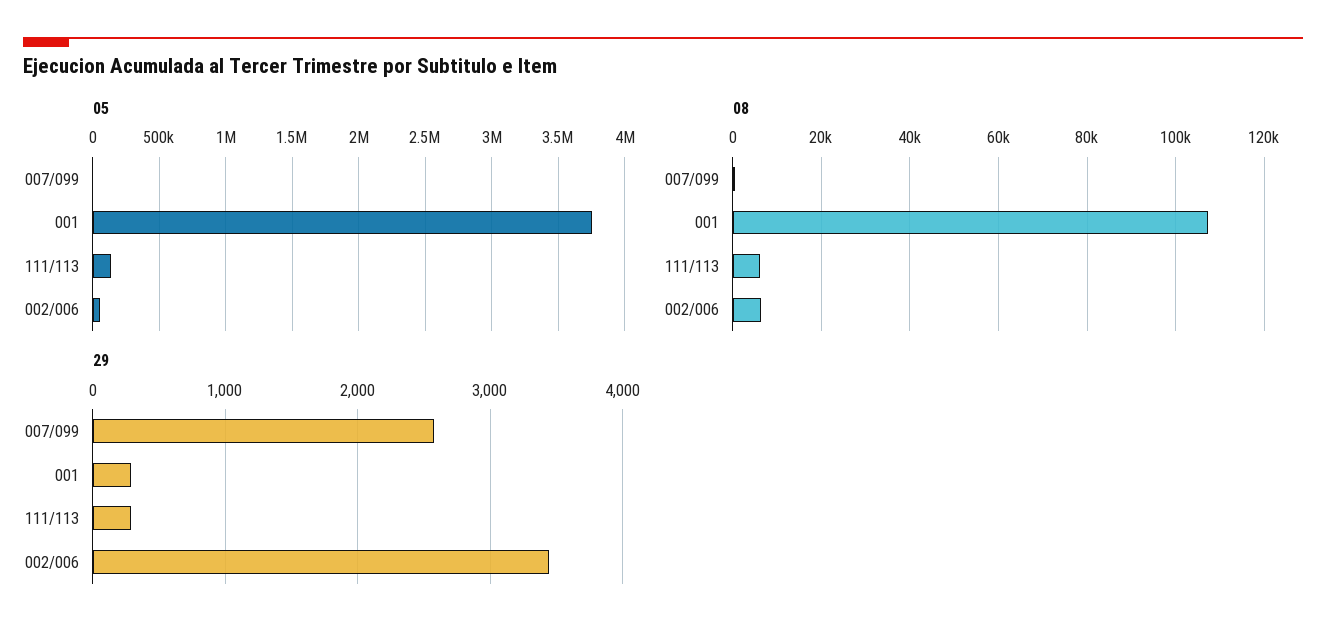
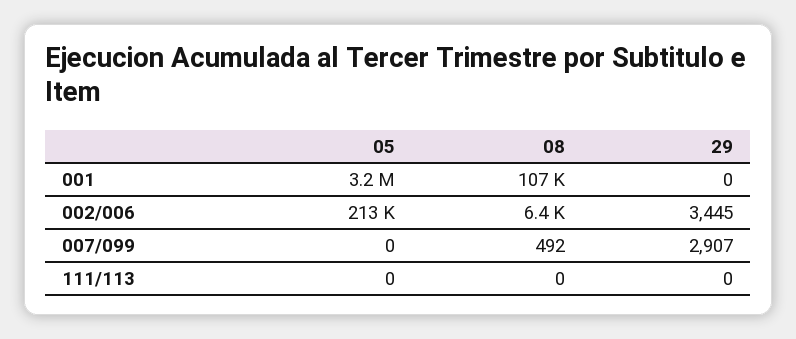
  {
    "05": {
      "007/099": 0,
-     "001": 3750000,
+     "001": 3200000,
-     "111/113": 150000,
+     "111/113": 0,
-     "002/006": 50000
+     "002/006": 213000
    },
    "08": {
      "007/099": 492,
      "001": 107000,
-     "111/113": 6000,
+     "111/113": 0,
      "002/006": 6400
    },
    "29": {
-     "007/099": 2600,
+     "007/099": 2907,
-     "001": 300,
+     "001": 0,
-     "111/113": 300,
+     "111/113": 0,
      "002/006": 3445
    }
  }

